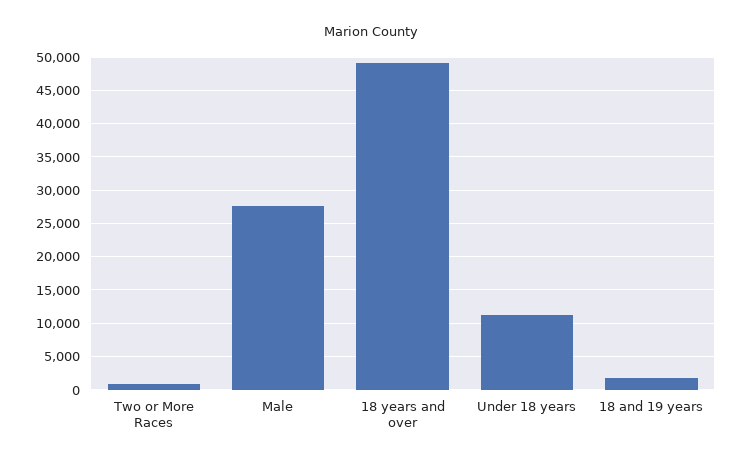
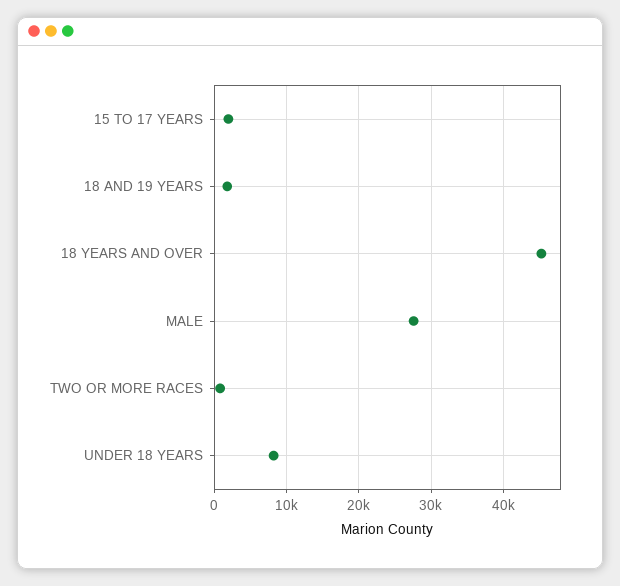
  {
    "Two or More Races": 1000,
    "Male": 28000,
-   "18 years and over": 49000,
+   "18 years and over": 45000,
-   "Under 18 years": 11000,
+   "Under 18 years": 8000,
-   "18 and 19 years": 2000
+   "18 and 19 years": 2000,
+   "15 TO 17 YEARS": 2000
  }

